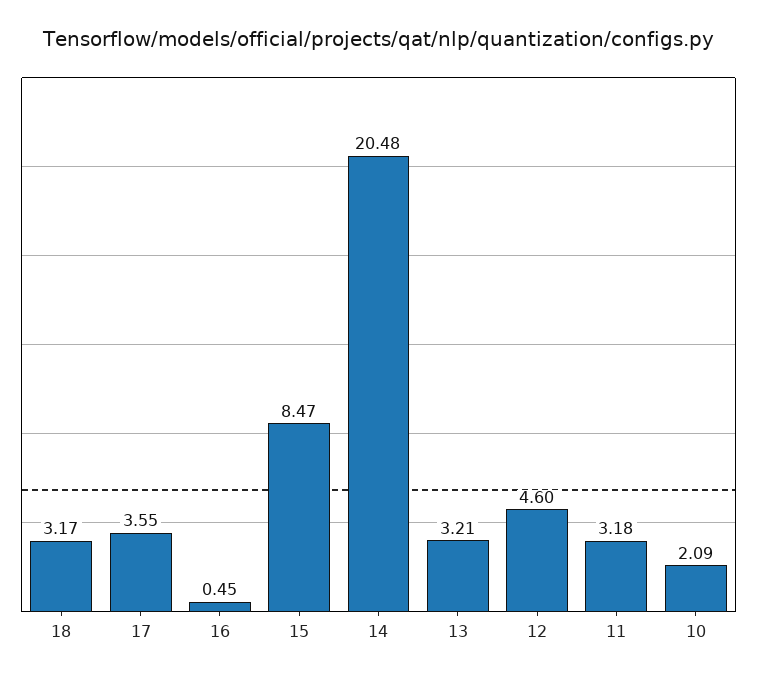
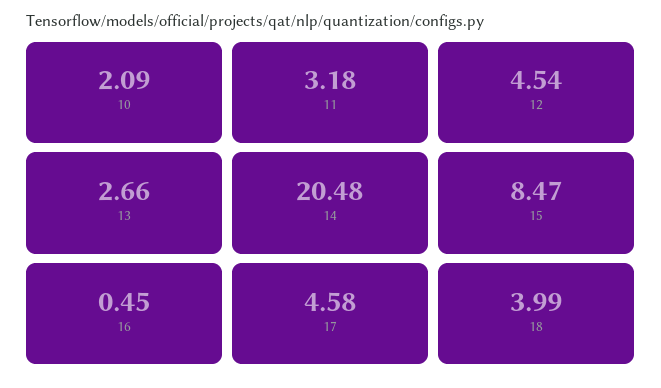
  {
-   "18": 3.17,
+   "18": 3.99,
-   "17": 3.55,
+   "17": 4.58,
    "16": 0.45,
    "15": 8.47,
    "14": 20.48,
-   "13": 3.21,
+   "13": 2.66,
-   "12": 4.6,
+   "12": 4.54,
    "11": 3.18,
    "10": 2.09
  }

